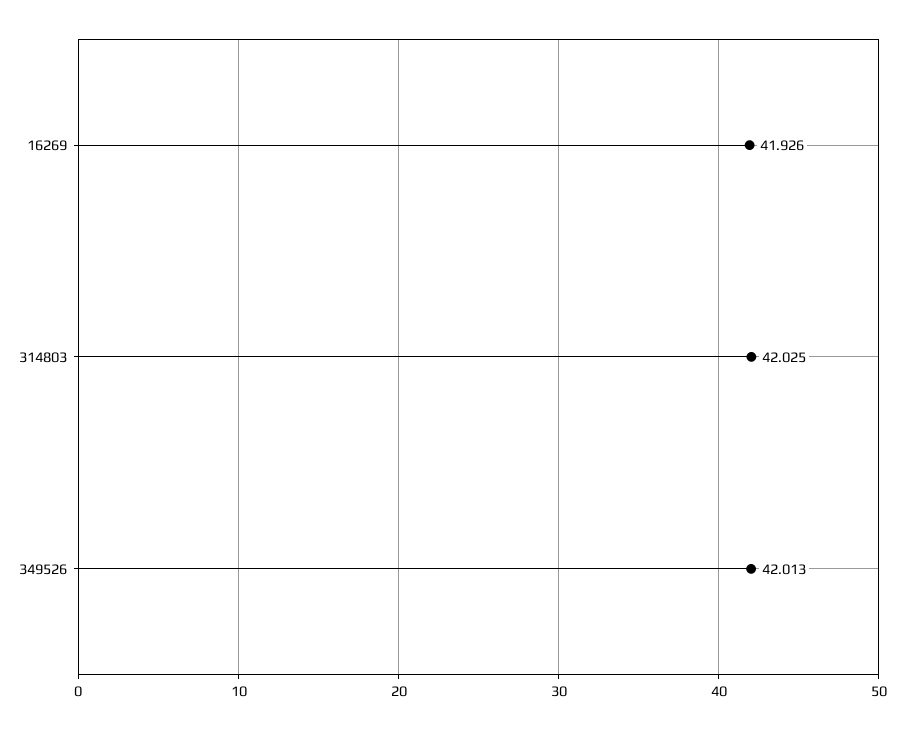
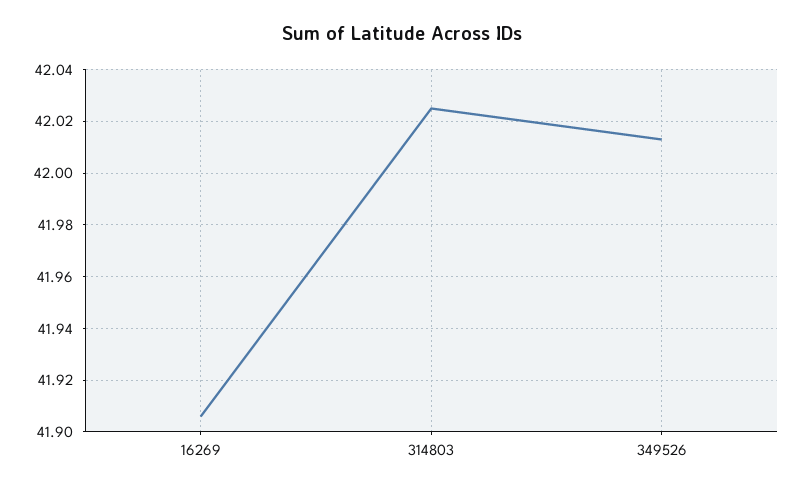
  {
-   "16269": 41.926,
+   "16269": 41.905,
    "314803": 42.025,
    "349526": 42.013
  }

